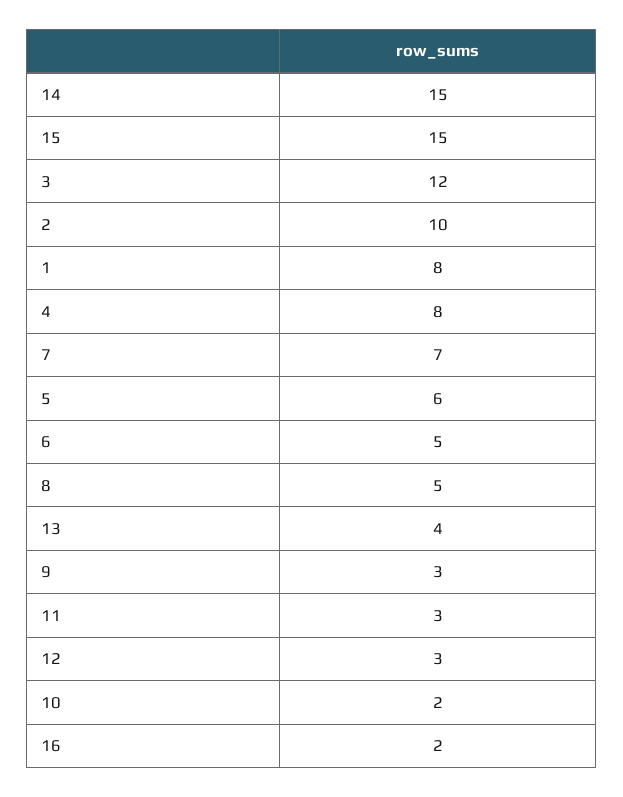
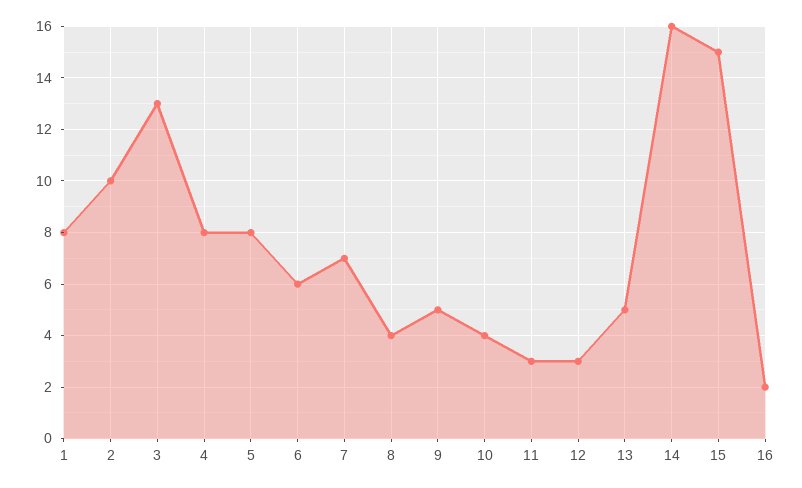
  {
-   "14": 15,
+   "14": 16,
    "15": 15,
-   "3": 12,
+   "3": 13,
    "2": 10,
    "1": 8,
    "4": 8,
    "7": 7,
-   "5": 6,
+   "5": 8,
-   "6": 5,
+   "6": 6,
-   "8": 5,
+   "8": 4,
-   "13": 4,
+   "13": 5,
-   "9": 3,
+   "9": 5,
    "11": 3,
    "12": 3,
-   "10": 2,
+   "10": 4,
    "16": 2
  }

